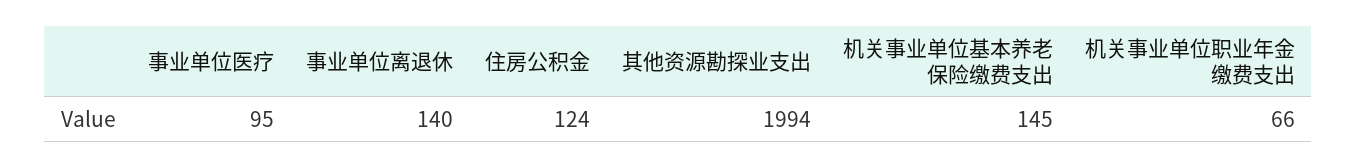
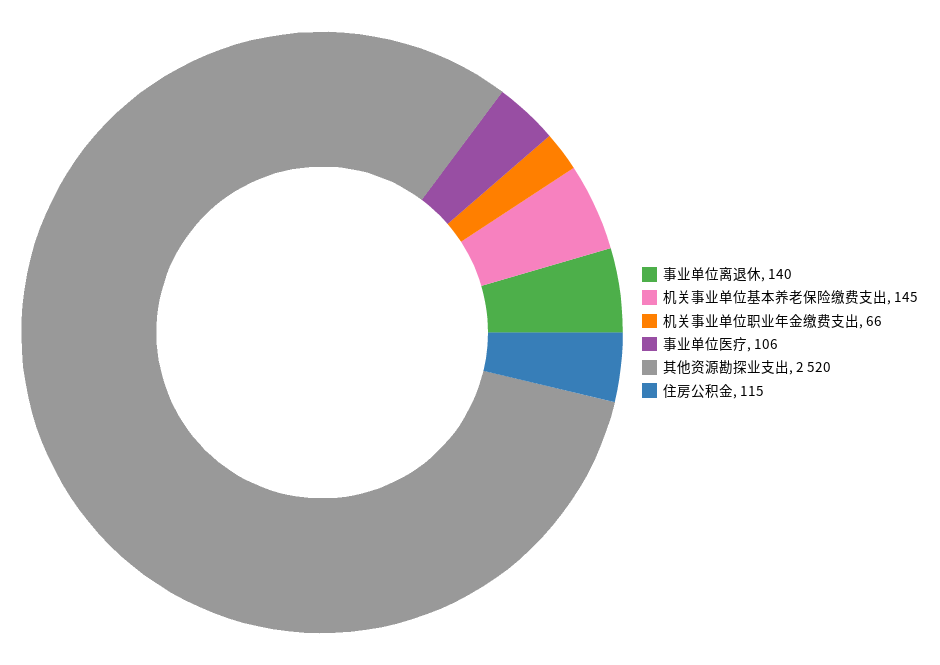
  {
-   "事业单位医疗": 95,
+   "事业单位医疗": 106,
    "事业单位离退休": 140,
-   "住房公积金": 124,
+   "住房公积金": 115,
-   "其他资源勘探业支出": 1994,
+   "其他资源勘探业支出": 2520,
    "机关事业单位基本养老保险缴费支出": 145,
    "机关事业单位职业年金缴费支出": 66
  }

